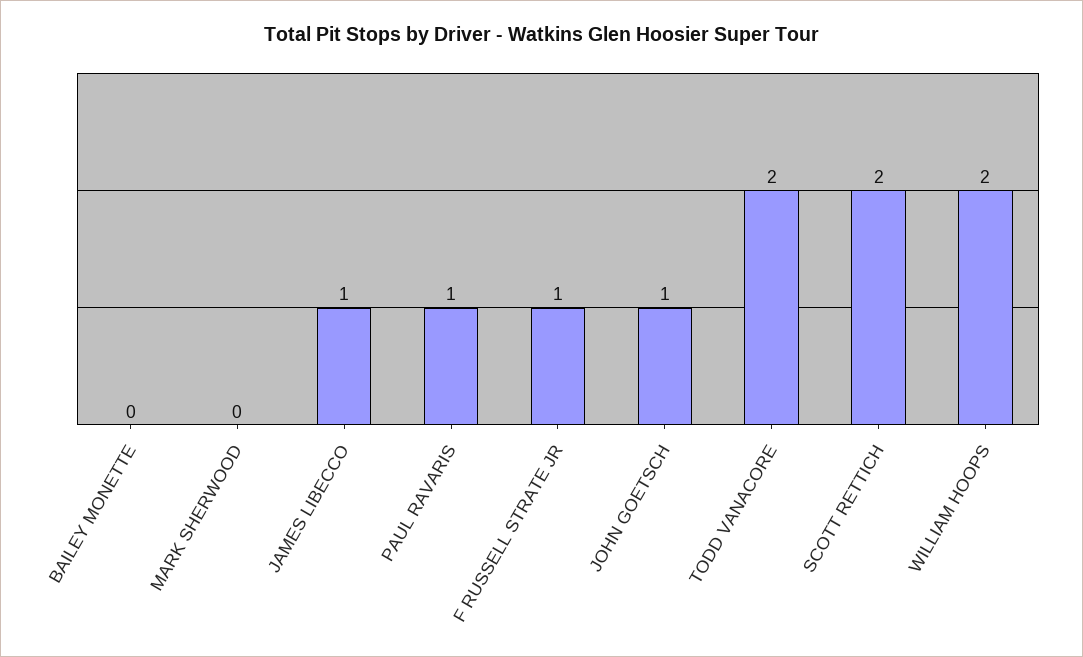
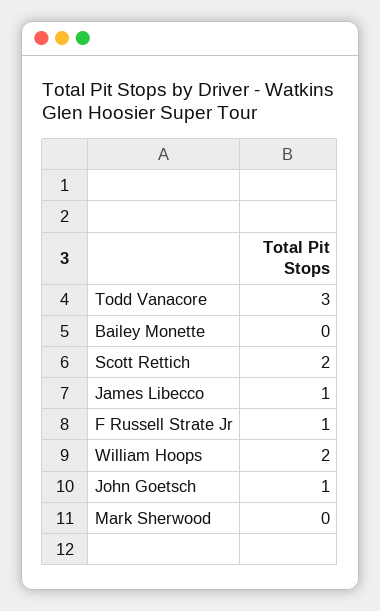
  {
    "BAILEY MONETTE": 0,
    "MARK SHERWOOD": 0,
    "JAMES LIBECCO": 1,
-   "PAUL RAVARIS": 1,
    "F RUSSELL STRATE JR": 1,
    "JOHN GOETSCH": 1,
-   "TODD VANACORE": 2,
+   "TODD VANACORE": 3,
    "SCOTT RETTICH": 2,
    "WILLIAM HOOPS": 2
  }

